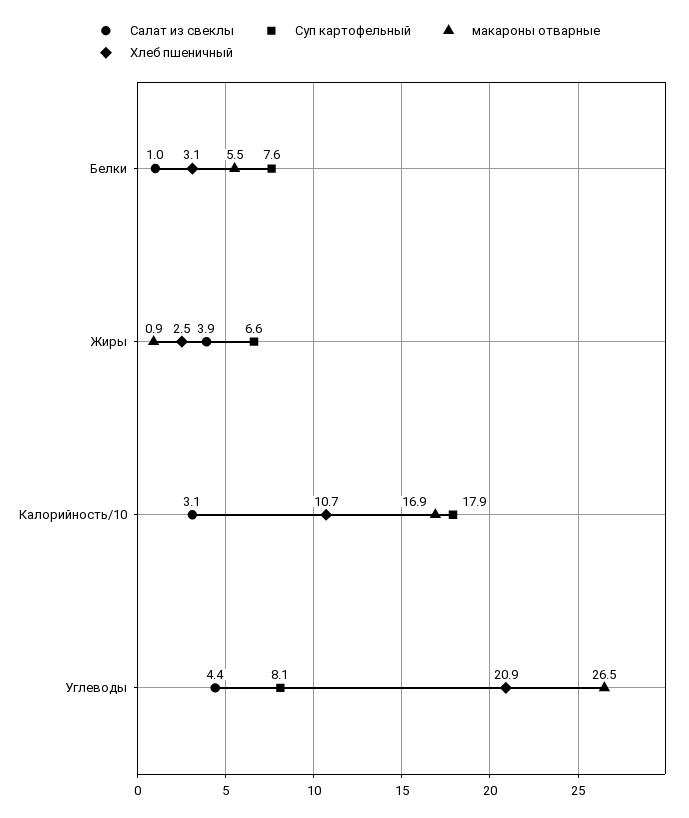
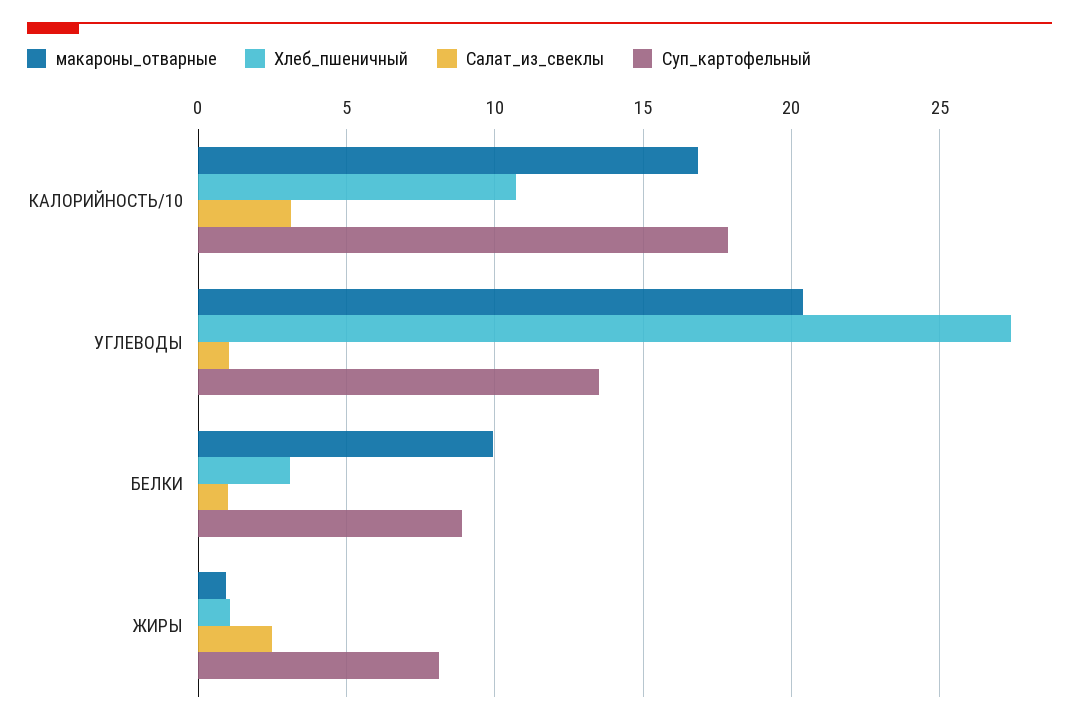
  {
    "Салат из свеклы": {
      "Белки": 1,
-     "Жиры": 3.9,
+     "Жиры": 2.5,
      "Калорийность/10": 3.1,
-     "Углеводы": 4.4
+     "Углеводы": 1
    },
    "Суп картофельный": {
-     "Белки": 7.6,
+     "Белки": 9,
-     "Жиры": 6.6,
+     "Жиры": 8,
      "Калорийность/10": 17.9,
-     "Углеводы": 8.1
+     "Углеводы": 13.5
    },
    "макароны отварные": {
-     "Белки": 5.5,
+     "Белки": 10,
      "Жиры": 0.9,
      "Калорийность/10": 16.9,
-     "Углеводы": 26.5
+     "Углеводы": 20.5
    },
    "Хлеб пшеничный": {
      "Белки": 3.1,
-     "Жиры": 2.5,
+     "Жиры": 1,
      "Калорийность/10": 10.7,
-     "Углеводы": 20.9
+     "Углеводы": 27.5
    }
  }

